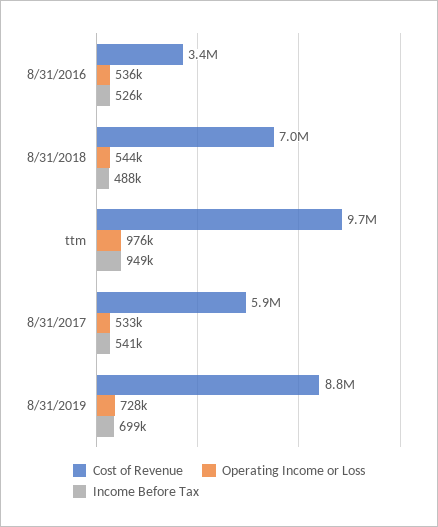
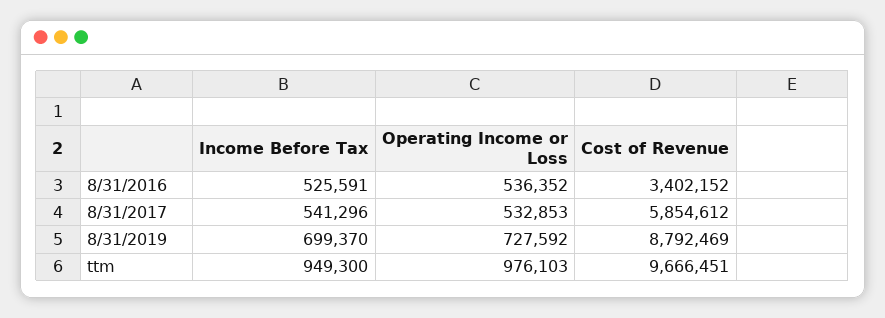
  {
    "Cost of Revenue": {
      "8/31/2016": 3402152,
-     "8/31/2018": 7000000,
      "ttm": 9666451,
      "8/31/2017": 5854612,
      "8/31/2019": 8792469
    },
    "Operating Income or Loss": {
      "8/31/2016": 536352,
-     "8/31/2018": 544000,
      "ttm": 976103,
      "8/31/2017": 532853,
      "8/31/2019": 727592
    },
    "Income Before Tax": {
      "8/31/2016": 525591,
-     "8/31/2018": 488000,
      "ttm": 949300,
      "8/31/2017": 541296,
      "8/31/2019": 699370
    }
  }

